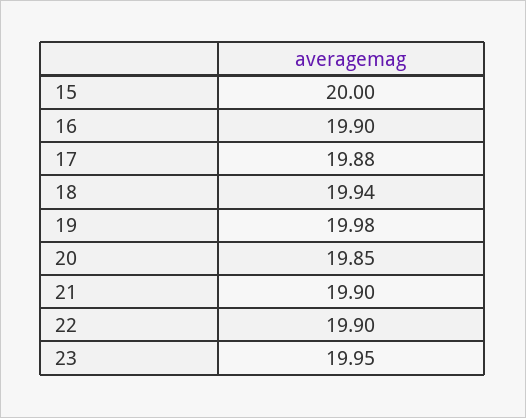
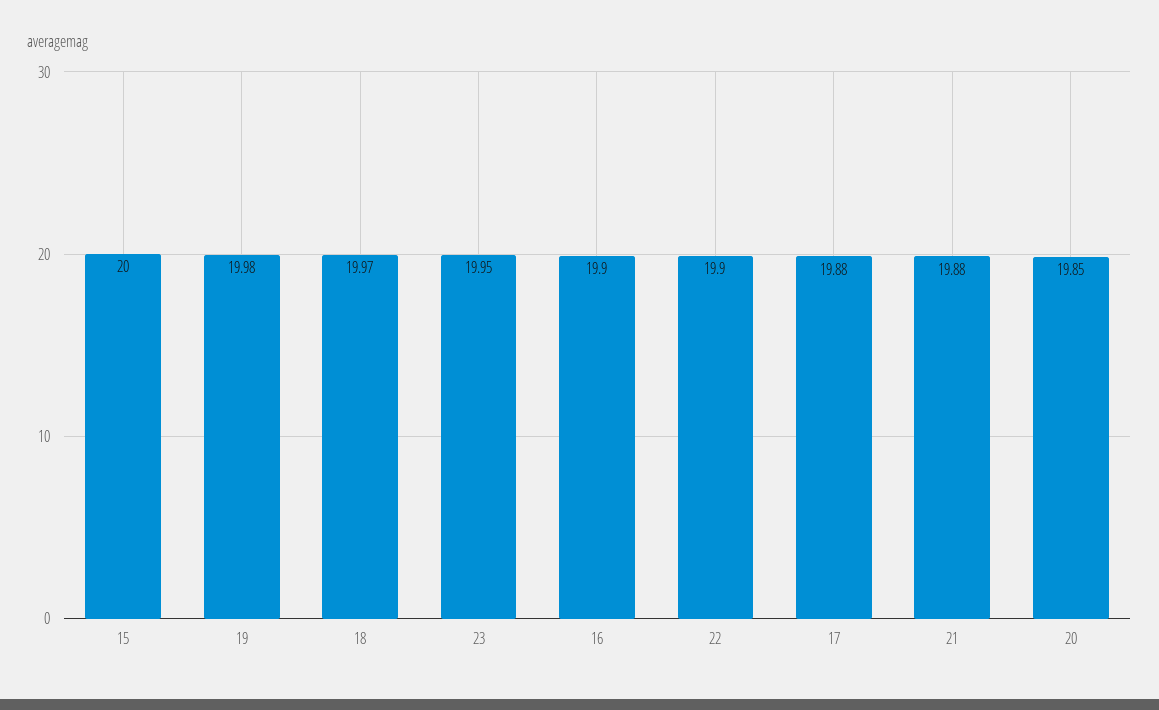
  {
    "15": 20,
    "16": 19.9,
    "17": 19.88,
-   "18": 19.94,
+   "18": 19.97,
    "19": 19.98,
    "20": 19.85,
-   "21": 19.9,
+   "21": 19.88,
    "22": 19.9,
    "23": 19.95
  }

